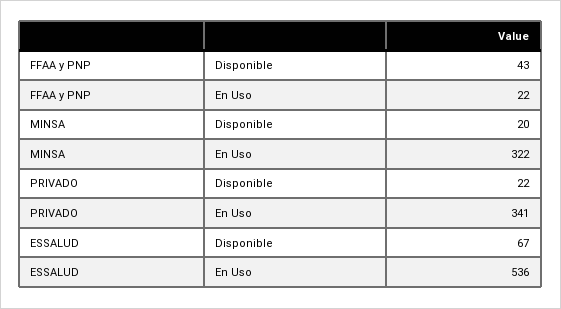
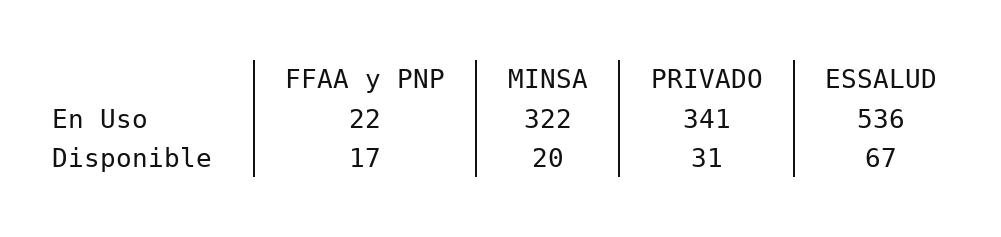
  {
    "FFAA y PNP": {
-     "Disponible": 43,
+     "Disponible": 17,
      "En Uso": 22
    },
    "MINSA": {
      "Disponible": 20,
      "En Uso": 322
    },
    "PRIVADO": {
-     "Disponible": 22,
+     "Disponible": 31,
      "En Uso": 341
    },
    "ESSALUD": {
      "Disponible": 67,
      "En Uso": 536
    }
  }

